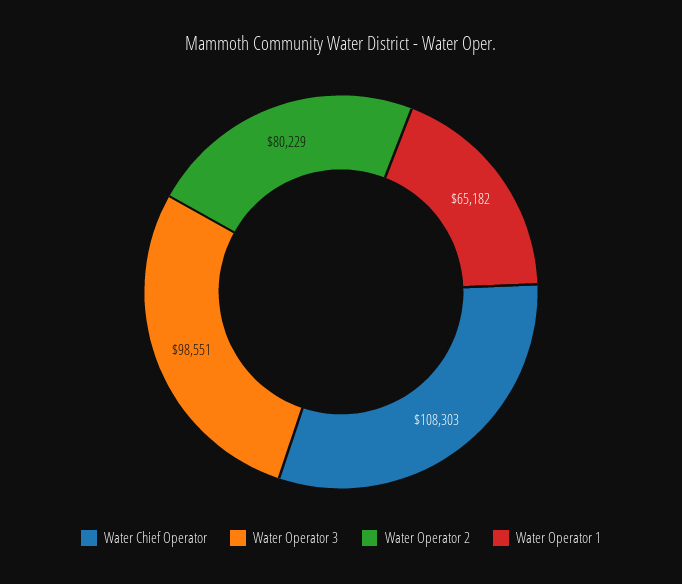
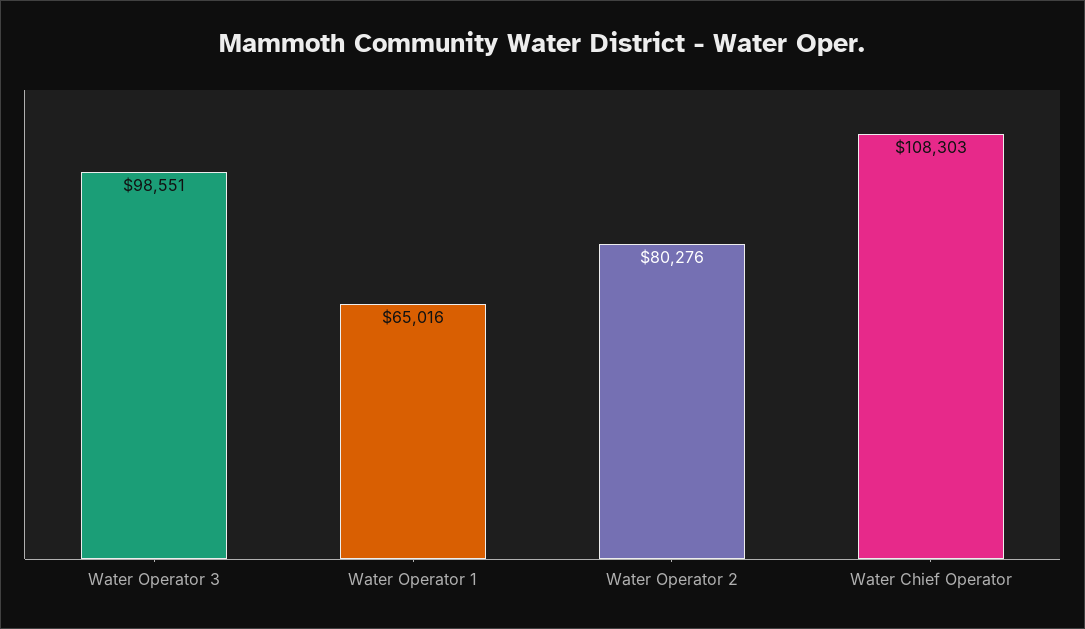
  {
    "Water Chief Operator": 108303,
    "Water Operator 3": 98551,
-   "Water Operator 2": 80229,
+   "Water Operator 2": 80276,
-   "Water Operator 1": 65182
+   "Water Operator 1": 65016
  }

